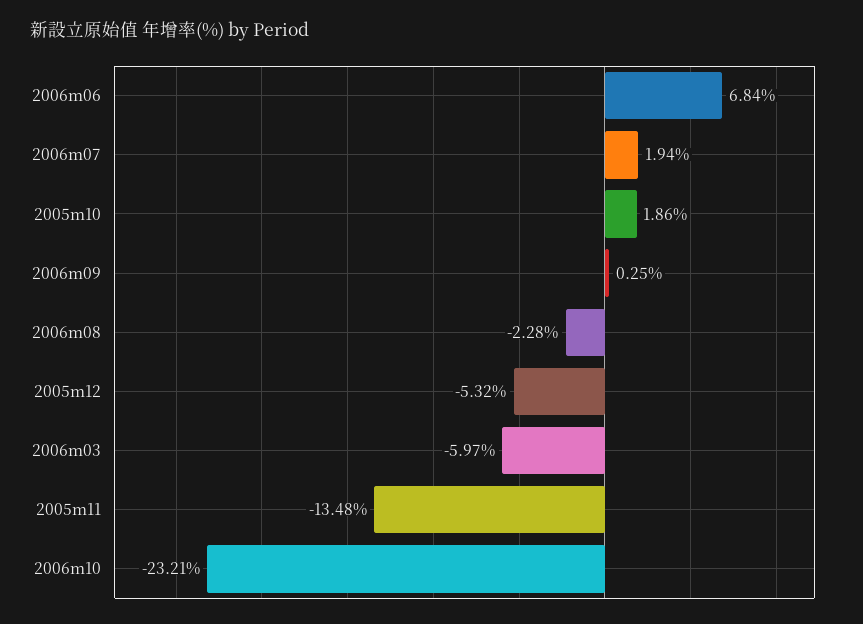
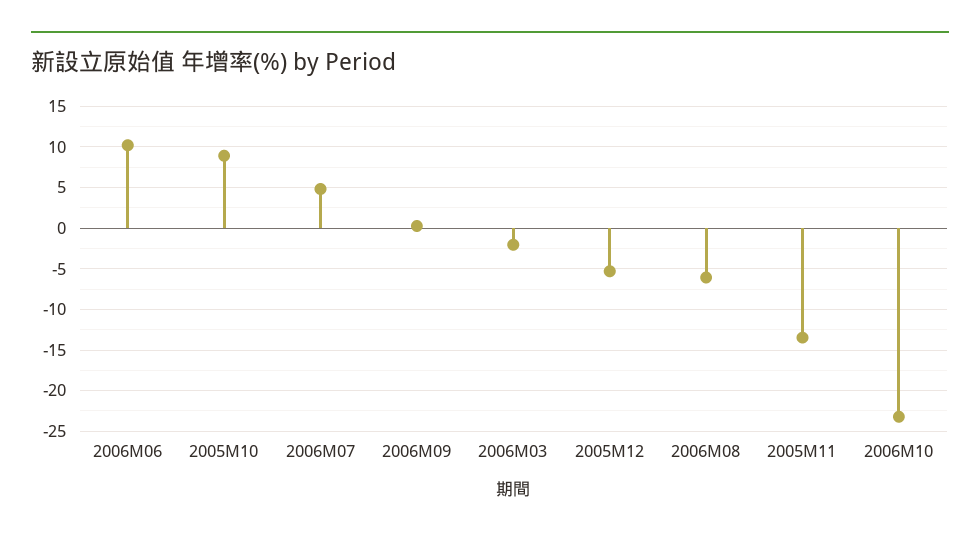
  {
-   "2006m06": 6.84,
+   "2006m06": 10,
-   "2006m07": 1.94,
+   "2006m07": 5,
-   "2005m10": 1.86,
+   "2005m10": 9,
    "2006m09": 0.25,
-   "2006m08": -2.28,
+   "2006m08": -6,
    "2005m12": -5.32,
-   "2006m03": -5.97,
+   "2006m03": -2,
    "2005m11": -13.48,
    "2006m10": -23.21
  }

